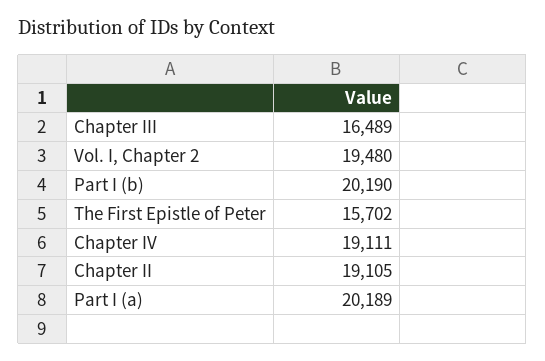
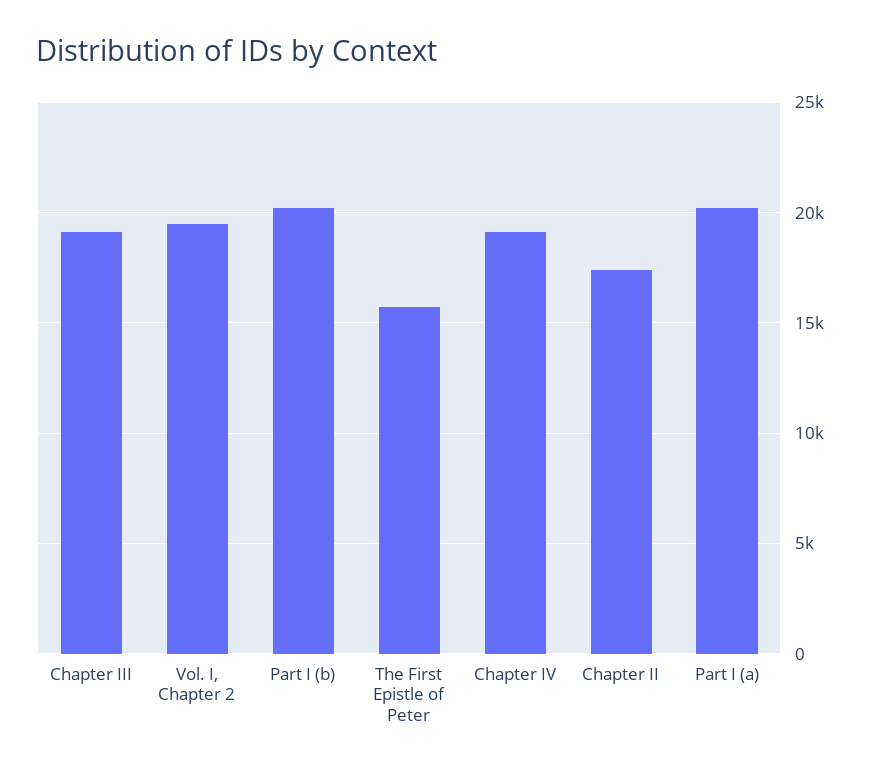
  {
-   "Chapter III": 16489,
+   "Chapter III": 19000,
    "Vol. I, Chapter 2": 19480,
    "Part I (b)": 20190,
    "The First Epistle of Peter": 15702,
    "Chapter IV": 19111,
-   "Chapter II": 19105,
+   "Chapter II": 17500,
    "Part I (a)": 20189
  }

